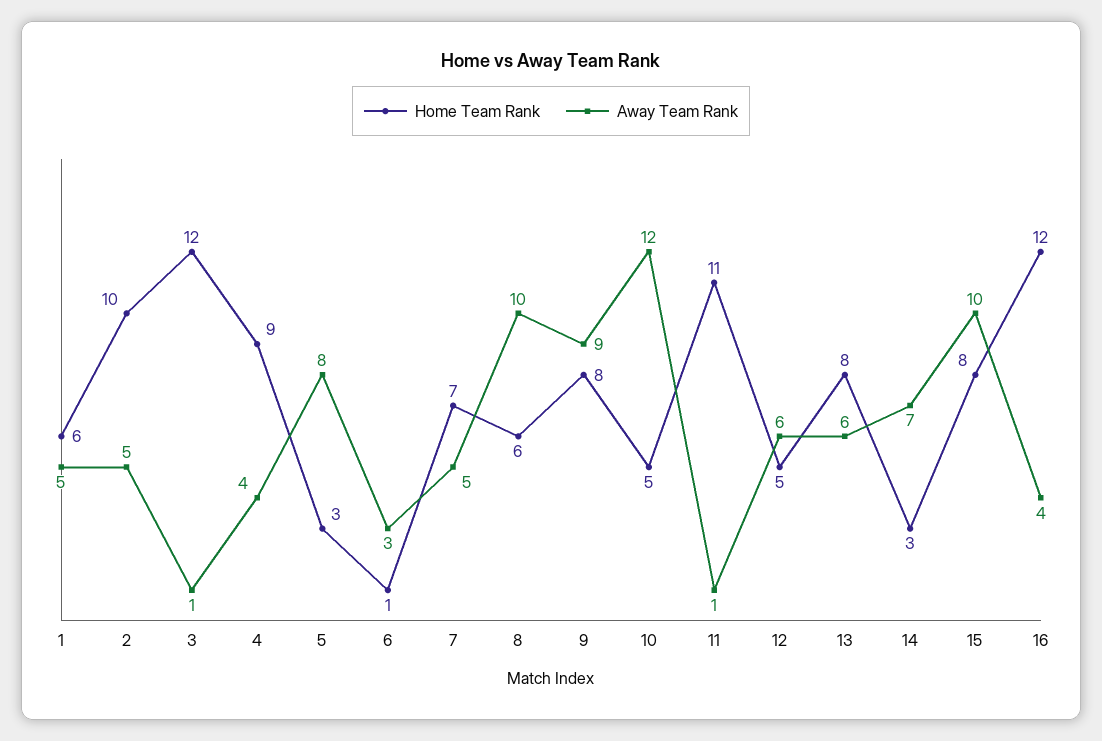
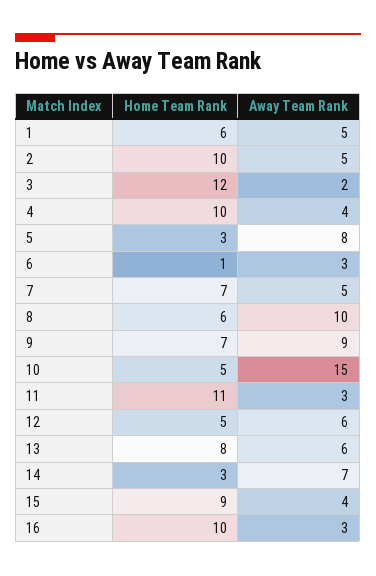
  {
    "Home Team Rank": {
      "1": 6,
      "2": 10,
      "3": 12,
-     "4": 9,
+     "4": 10,
      "5": 3,
      "6": 1,
      "7": 7,
      "8": 6,
-     "9": 8,
+     "9": 7,
      "10": 5,
      "11": 11,
      "12": 5,
      "13": 8,
      "14": 3,
-     "15": 8,
+     "15": 9,
-     "16": 12
+     "16": 10
    },
    "Away Team Rank": {
      "1": 5,
      "2": 5,
-     "3": 1,
+     "3": 2,
      "4": 4,
      "5": 8,
      "6": 3,
      "7": 5,
      "8": 10,
      "9": 9,
-     "10": 12,
+     "10": 15,
-     "11": 1,
+     "11": 3,
      "12": 6,
      "13": 6,
      "14": 7,
-     "15": 10,
+     "15": 4,
-     "16": 4
+     "16": 3
    }
  }

